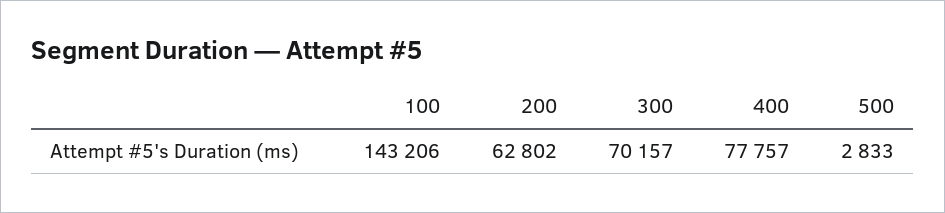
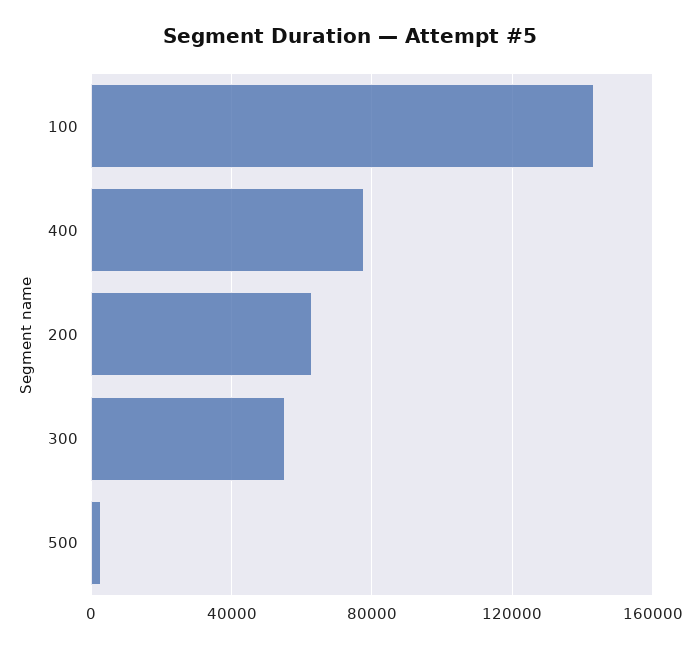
  {
    "100": 143206,
    "200": 62802,
-   "300": 70157,
+   "300": 55000,
    "400": 77757,
    "500": 2833
  }

